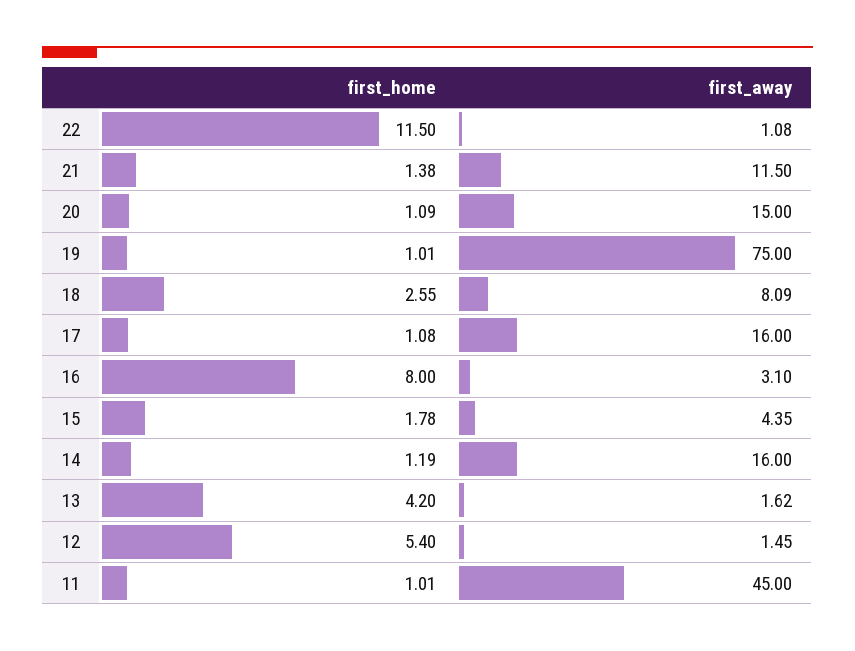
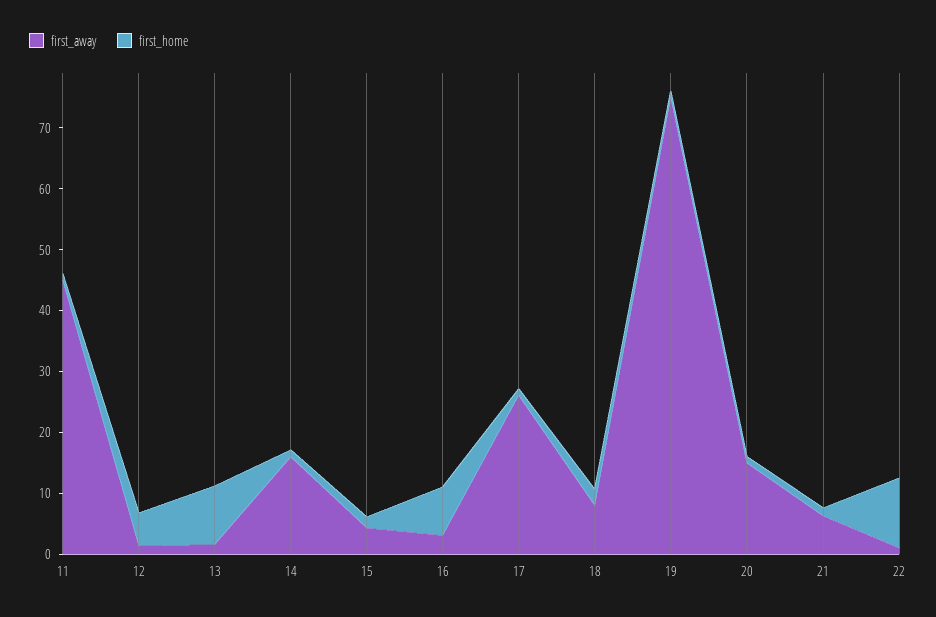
  {
    "first_home": {
      "22": 11.5,
      "21": 1.38,
      "20": 1.09,
      "19": 1.01,
      "18": 2.55,
      "17": 1.08,
      "16": 8,
      "15": 1.78,
      "14": 1.19,
-     "13": 4.2,
+     "13": 10,
      "12": 5.4,
      "11": 1.01
    },
    "first_away": {
      "22": 1.08,
-     "21": 11.5,
+     "21": 6,
      "20": 15,
      "19": 75,
      "18": 8.09,
-     "17": 16,
+     "17": 26,
      "16": 3.1,
      "15": 4.35,
      "14": 16,
      "13": 1.62,
      "12": 1.45,
      "11": 45
    }
  }

